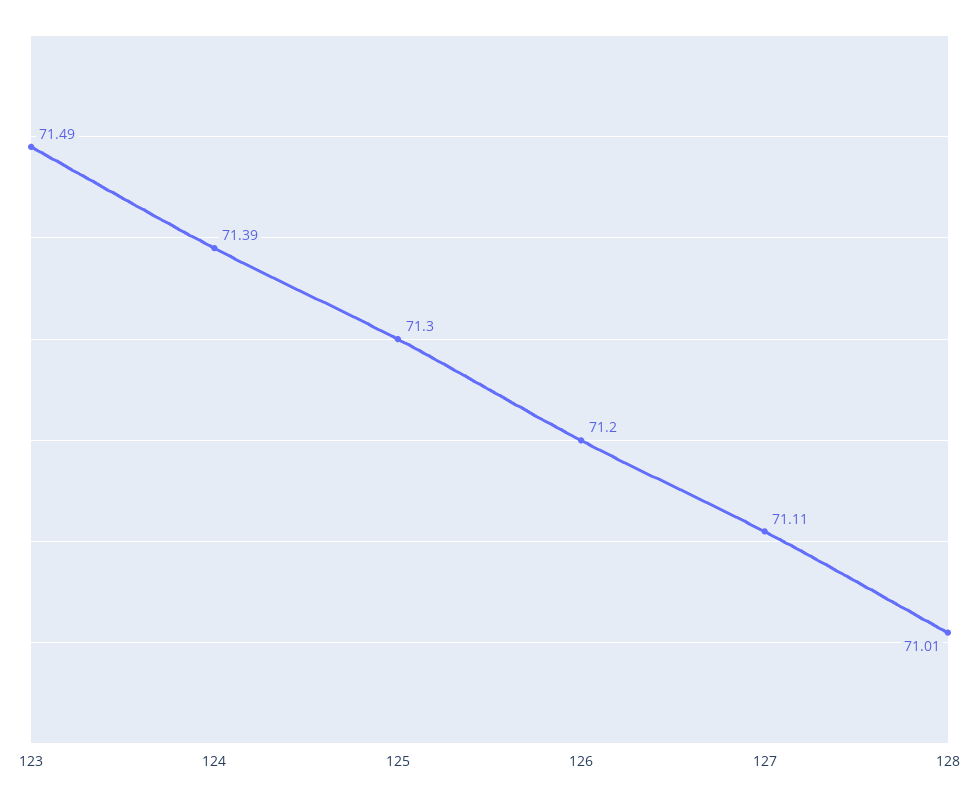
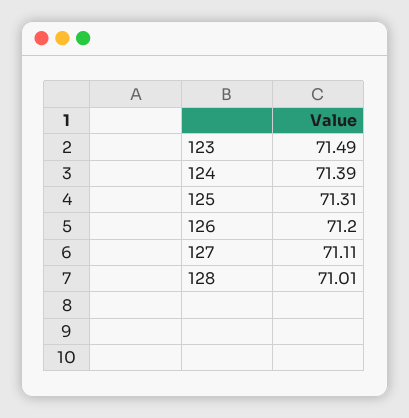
  {
    "123": 71.49,
    "124": 71.39,
-   "125": 71.3,
+   "125": 71.31,
    "126": 71.2,
    "127": 71.11,
    "128": 71.01
  }

